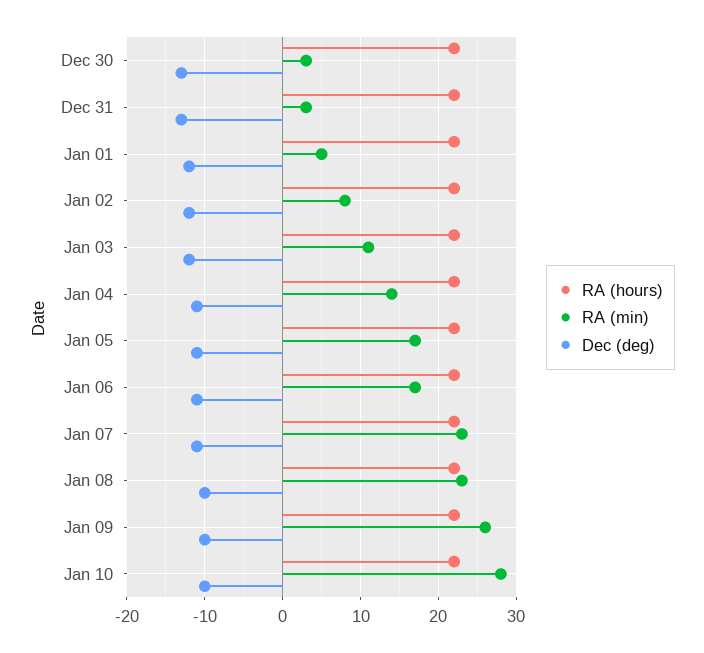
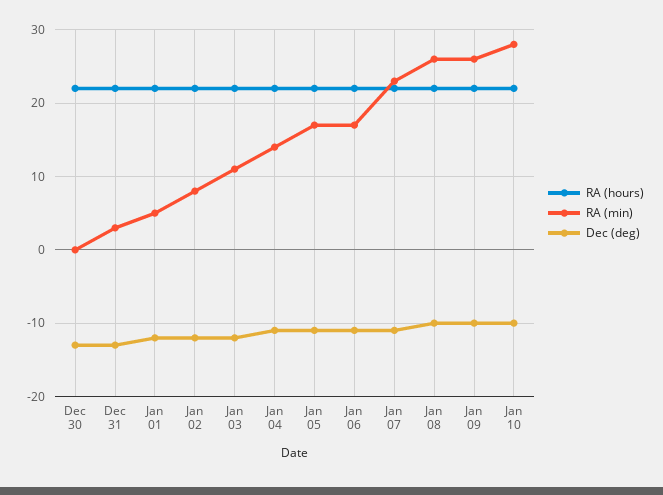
  {
    "RA (hours)": {
      "Dec 30": 22,
      "Dec 31": 22,
      "Jan 01": 22,
      "Jan 02": 22,
      "Jan 03": 22,
      "Jan 04": 22,
      "Jan 05": 22,
      "Jan 06": 22,
      "Jan 07": 22,
      "Jan 08": 22,
      "Jan 09": 22,
      "Jan 10": 22
    },
    "RA (min)": {
-     "Dec 30": 3,
+     "Dec 30": 0,
      "Dec 31": 3,
      "Jan 01": 5,
      "Jan 02": 8,
      "Jan 03": 11,
      "Jan 04": 14,
      "Jan 05": 17,
      "Jan 06": 17,
      "Jan 07": 23,
-     "Jan 08": 23,
+     "Jan 08": 26,
      "Jan 09": 26,
      "Jan 10": 28
    },
    "Dec (deg)": {
      "Dec 30": -13,
      "Dec 31": -13,
      "Jan 01": -12,
      "Jan 02": -12,
      "Jan 03": -12,
      "Jan 04": -11,
      "Jan 05": -11,
      "Jan 06": -11,
      "Jan 07": -11,
      "Jan 08": -10,
      "Jan 09": -10,
      "Jan 10": -10
    }
  }

